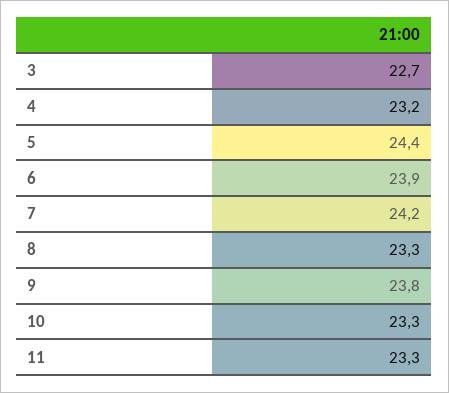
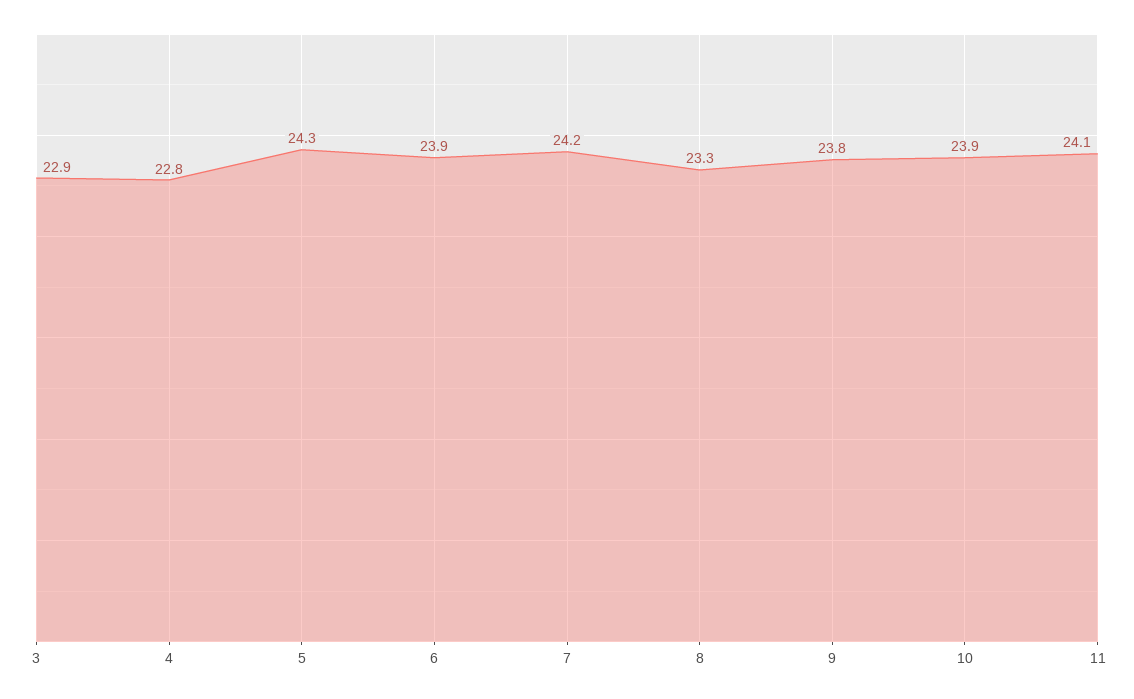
  {
-   "3": 22.7,
+   "3": 22.9,
-   "4": 23.2,
+   "4": 22.8,
-   "5": 24.4,
+   "5": 24.3,
    "6": 23.9,
    "7": 24.2,
    "8": 23.3,
    "9": 23.8,
-   "10": 23.3,
+   "10": 23.9,
-   "11": 23.3
+   "11": 24.1
  }

